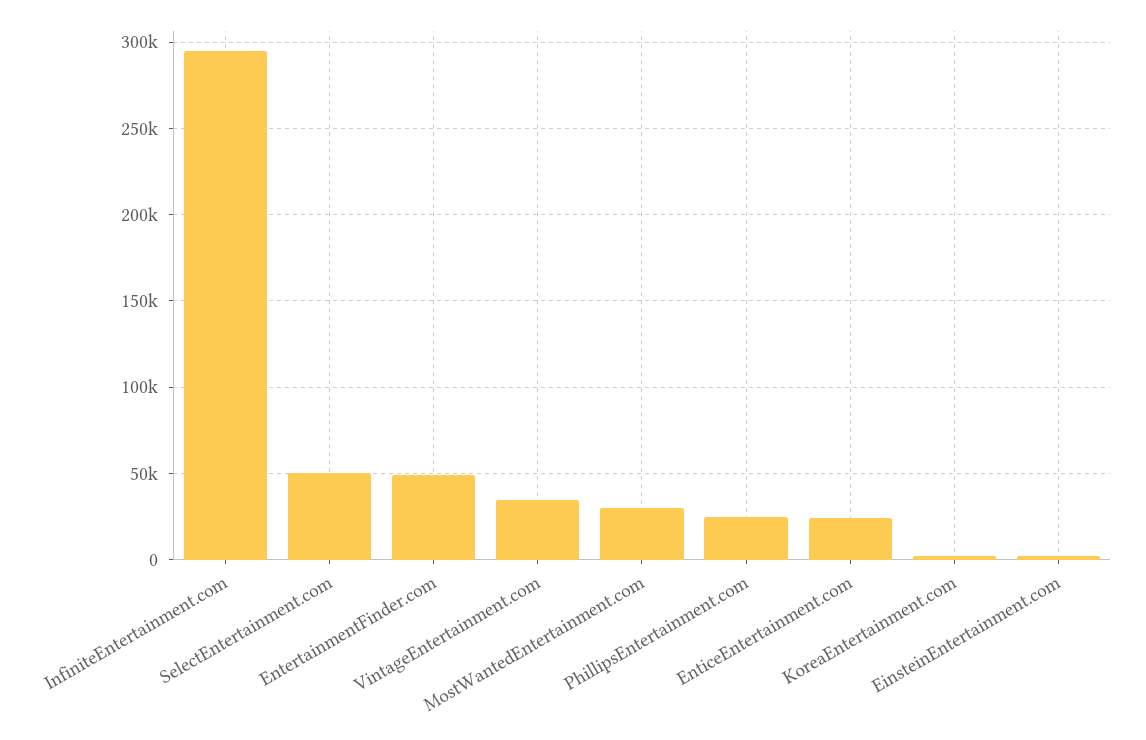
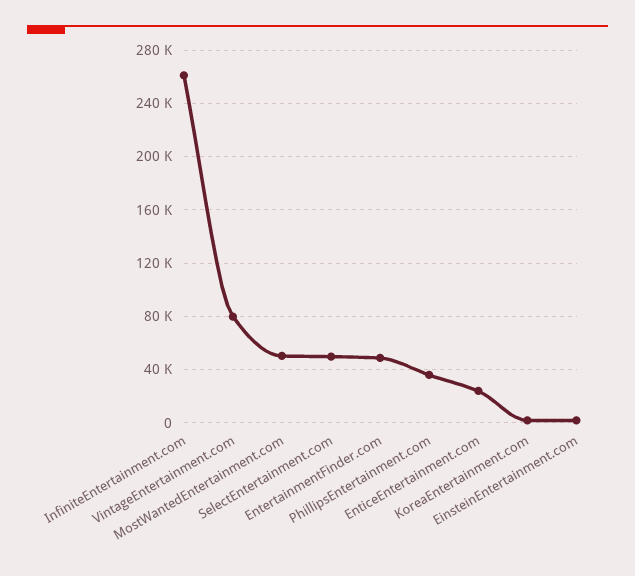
  {
-   "InfiniteEntertainment.com": 295000,
+   "InfiniteEntertainment.com": 260000,
    "SelectEntertainment.com": 50000,
    "EntertainmentFinder.com": 50000,
-   "VintageEntertainment.com": 35000,
+   "VintageEntertainment.com": 80000,
-   "MostWantedEntertainment.com": 30000,
+   "MostWantedEntertainment.com": 50000,
-   "PhillipsEntertainment.com": 25000,
+   "PhillipsEntertainment.com": 35000,
    "EnticeEntertainment.com": 25000,
    "KoreaEntertainment.com": 0,
    "EinsteinEntertainment.com": 0
  }

